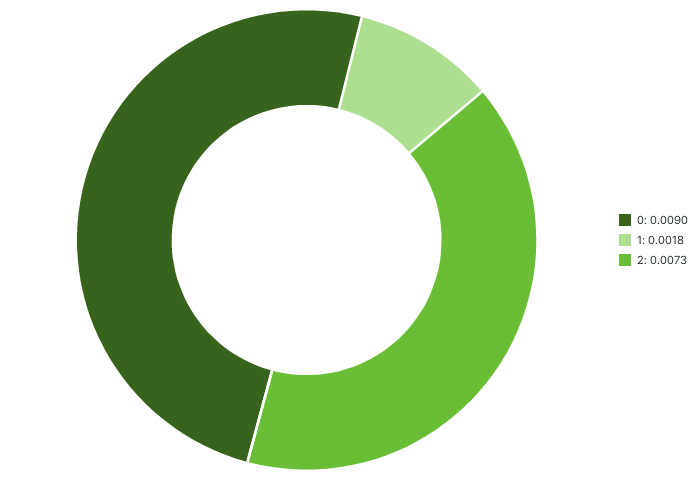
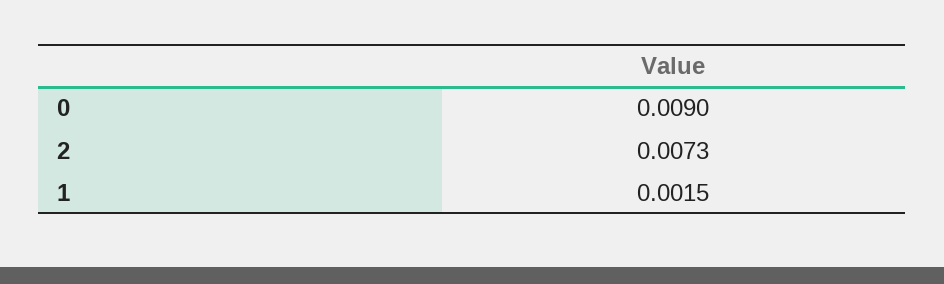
  {
    "0": 0.009,
-   "1": 0.0018,
+   "1": 0.0015,
    "2": 0.0073
  }

